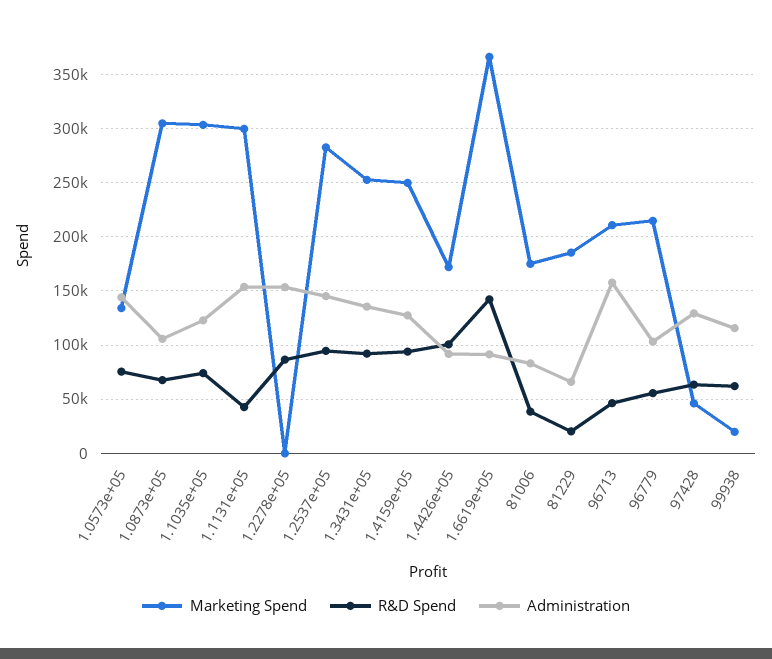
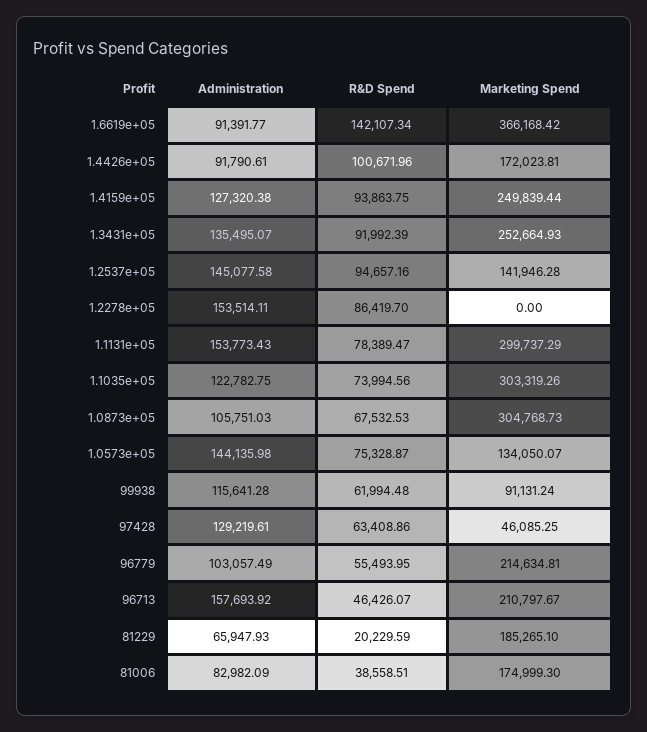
  {
    "Marketing Spend": {
      "1.0573e+05": 134050.07,
      "1.0873e+05": 304768.73,
      "1.1035e+05": 303319.26,
      "1.1131e+05": 299737.29,
      "1.2278e+05": 0,
-     "1.2537e+05": 280000,
+     "1.2537e+05": 141946.28,
      "1.3431e+05": 252664.93,
      "1.4159e+05": 249839.44,
      "1.4426e+05": 172023.81,
      "1.6619e+05": 366168.42,
      "81006": 174999.3,
      "81229": 185265.1,
      "96713": 210797.67,
      "96779": 214634.81,
      "97428": 46085.25,
-     "99938": 20000
+     "99938": 91131.24
    },
    "R&D Spend": {
      "1.0573e+05": 75328.87,
      "1.0873e+05": 67532.53,
      "1.1035e+05": 73994.56,
-     "1.1131e+05": 40000,
+     "1.1131e+05": 78389.47,
      "1.2278e+05": 86419.7,
      "1.2537e+05": 94657.16,
      "1.3431e+05": 91992.39,
      "1.4159e+05": 93863.75,
      "1.4426e+05": 100671.96,
      "1.6619e+05": 142107.34,
      "81006": 38558.51,
      "81229": 20229.59,
      "96713": 46426.07,
      "96779": 55493.95,
      "97428": 63408.86,
      "99938": 61994.48
    },
    "Administration": {
      "1.0573e+05": 144135.98,
      "1.0873e+05": 105751.03,
      "1.1035e+05": 122782.75,
      "1.1131e+05": 153773.43,
      "1.2278e+05": 153514.11,
      "1.2537e+05": 145077.58,
      "1.3431e+05": 135495.07,
      "1.4159e+05": 127320.38,
      "1.4426e+05": 91790.61,
      "1.6619e+05": 91391.77,
      "81006": 82982.09,
      "81229": 65947.93,
      "96713": 157693.92,
      "96779": 103057.49,
      "97428": 129219.61,
      "99938": 115641.28
    }
  }

